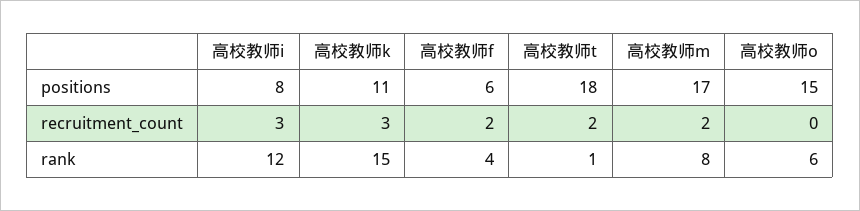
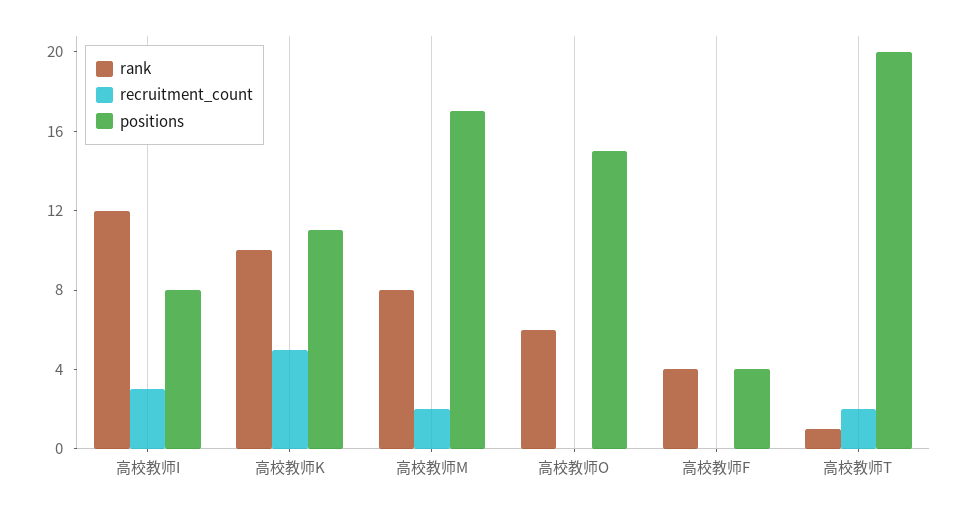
  {
    "positions": {
      "高校教师i": 8,
      "高校教师k": 11,
-     "高校教师f": 6,
+     "高校教师f": 4,
-     "高校教师t": 18,
+     "高校教师t": 20,
      "高校教师m": 17,
      "高校教师o": 15
    },
    "recruitment_count": {
      "高校教师i": 3,
-     "高校教师k": 3,
+     "高校教师k": 5,
-     "高校教师f": 2,
+     "高校教师f": 0,
      "高校教师t": 2,
      "高校教师m": 2,
      "高校教师o": 0
    },
    "rank": {
      "高校教师i": 12,
-     "高校教师k": 15,
+     "高校教师k": 10,
      "高校教师f": 4,
      "高校教师t": 1,
      "高校教师m": 8,
      "高校教师o": 6
    }
  }

